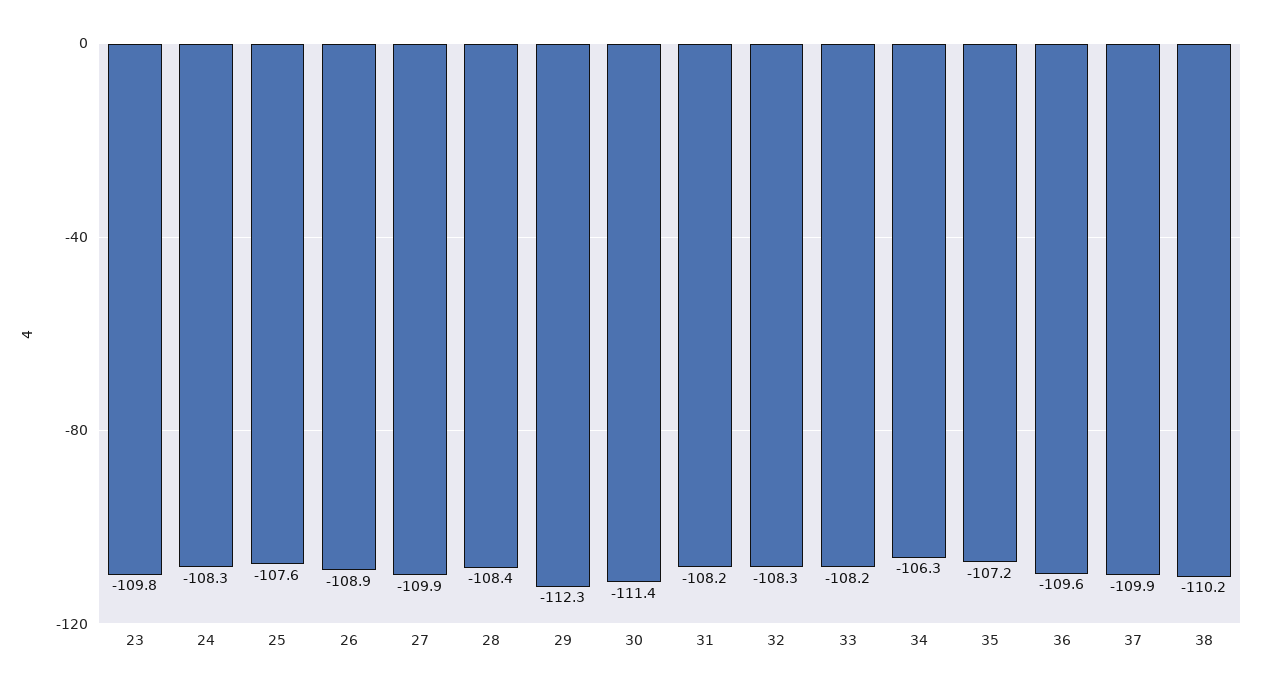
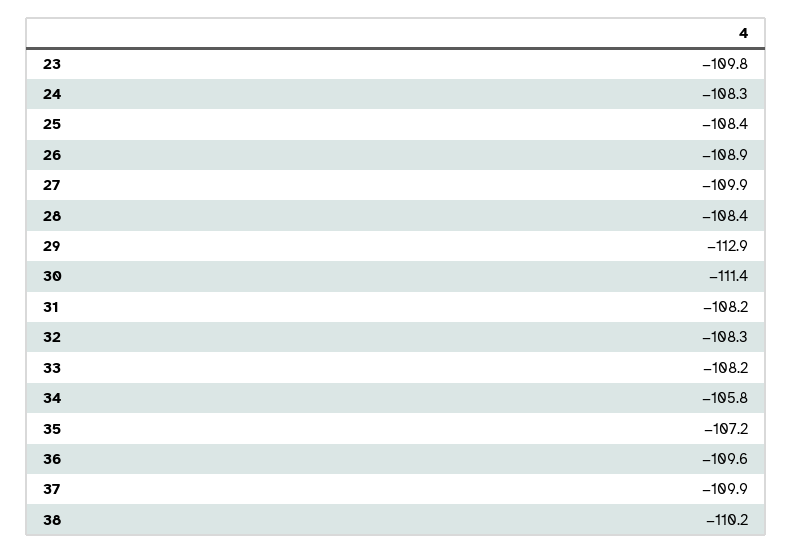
  {
    "23": -109.8,
    "24": -108.3,
-   "25": -107.6,
+   "25": -108.4,
    "26": -108.9,
    "27": -109.9,
    "28": -108.4,
-   "29": -112.3,
+   "29": -112.9,
    "30": -111.4,
    "31": -108.2,
    "32": -108.3,
    "33": -108.2,
-   "34": -106.3,
+   "34": -105.8,
    "35": -107.2,
    "36": -109.6,
    "37": -109.9,
    "38": -110.2
  }

